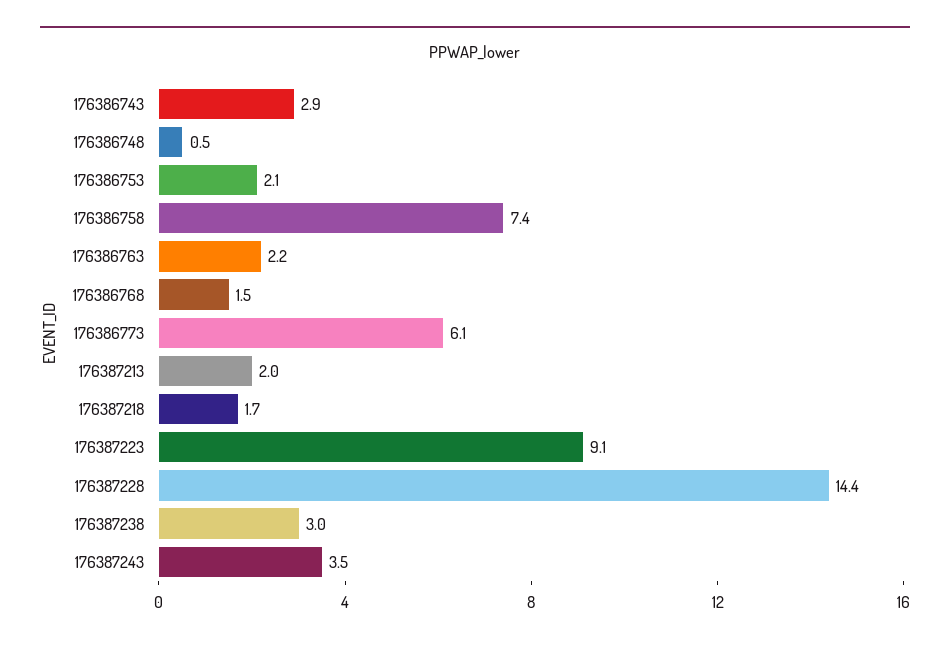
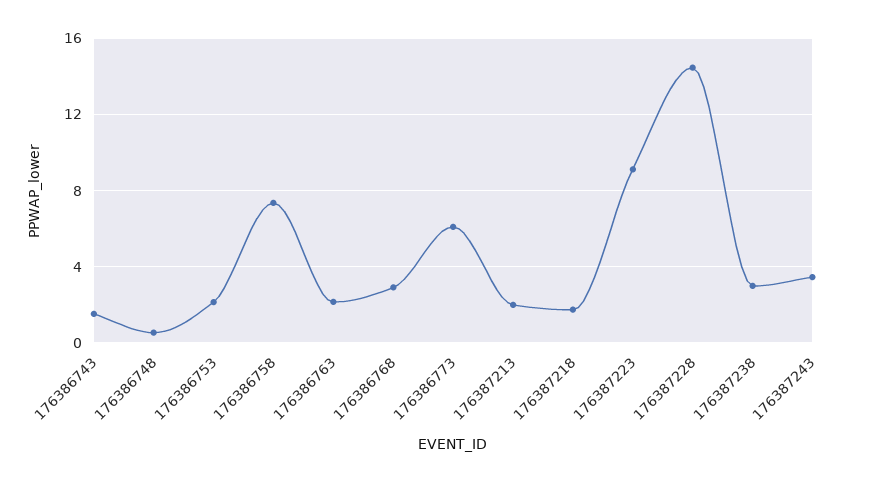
  {
-   "176386743": 2.9,
+   "176386743": 1.5,
    "176386748": 0.5,
    "176386753": 2.1,
    "176386758": 7.4,
    "176386763": 2.2,
-   "176386768": 1.5,
+   "176386768": 3,
    "176386773": 6.1,
    "176387213": 2,
    "176387218": 1.7,
    "176387223": 9.1,
    "176387228": 14.4,
    "176387238": 3,
    "176387243": 3.5
  }

